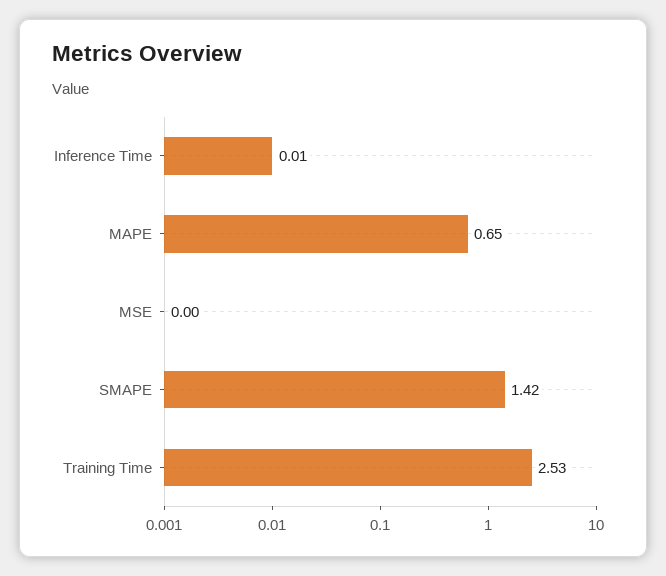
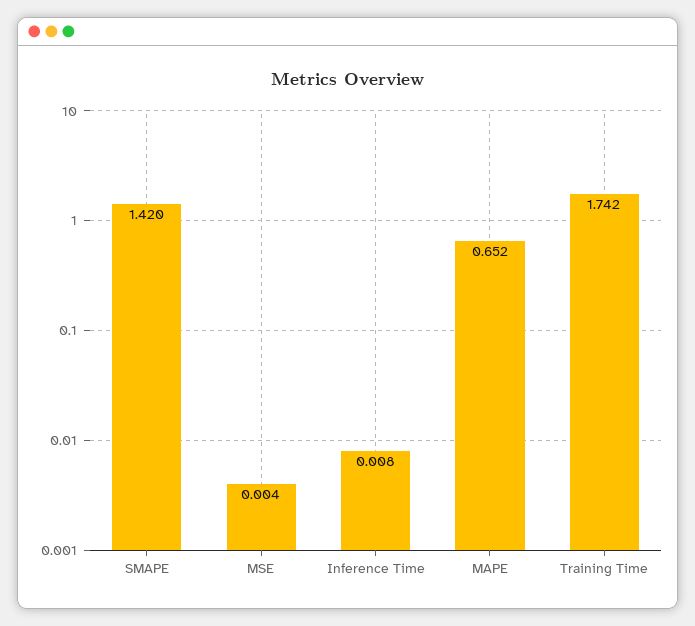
  {
    "Inference Time": 0.008,
    "MAPE": 0.652,
    "MSE": 0.004,
    "SMAPE": 1.42,
-   "Training Time": 2.53
+   "Training Time": 1.742
  }

